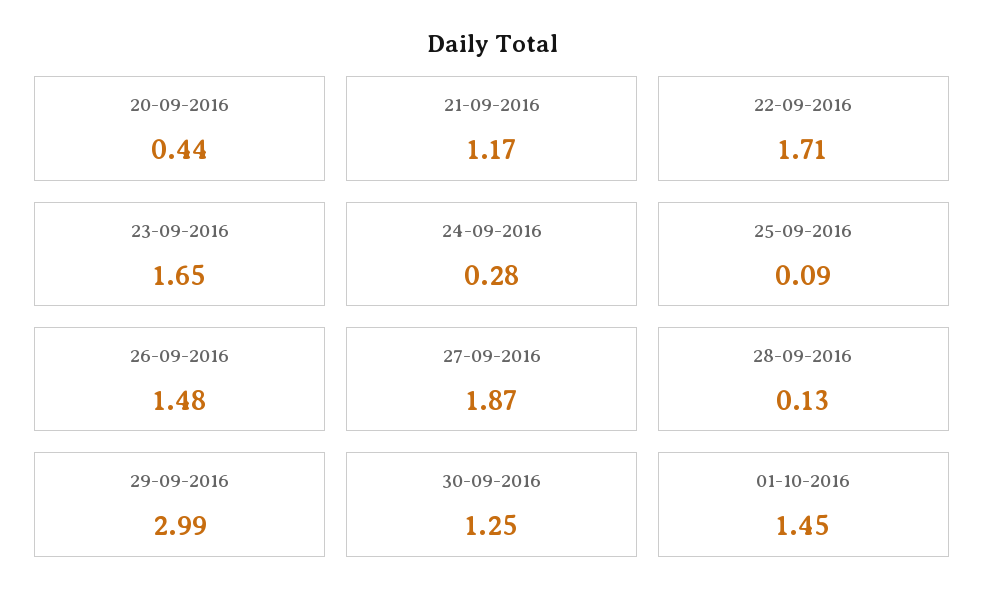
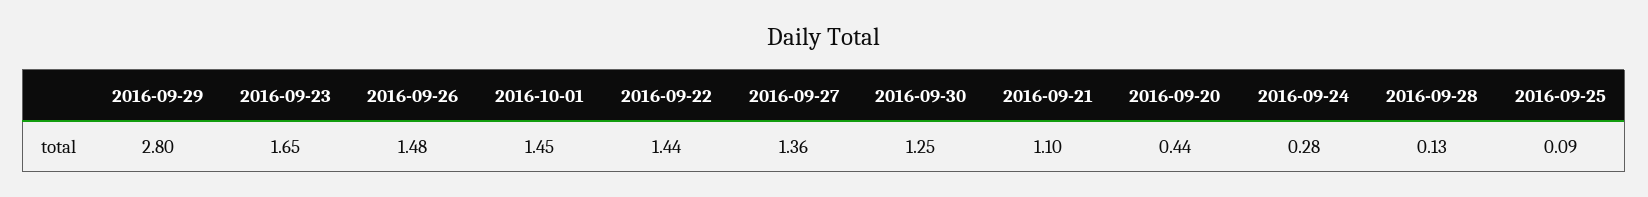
  {
    "20-09-2016": 0.44,
-   "21-09-2016": 1.17,
+   "21-09-2016": 1.1,
-   "22-09-2016": 1.71,
+   "22-09-2016": 1.44,
    "23-09-2016": 1.65,
    "24-09-2016": 0.28,
    "25-09-2016": 0.09,
    "26-09-2016": 1.48,
-   "27-09-2016": 1.87,
+   "27-09-2016": 1.36,
    "28-09-2016": 0.13,
-   "29-09-2016": 2.99,
+   "29-09-2016": 2.8,
    "30-09-2016": 1.25,
    "01-10-2016": 1.45
  }

